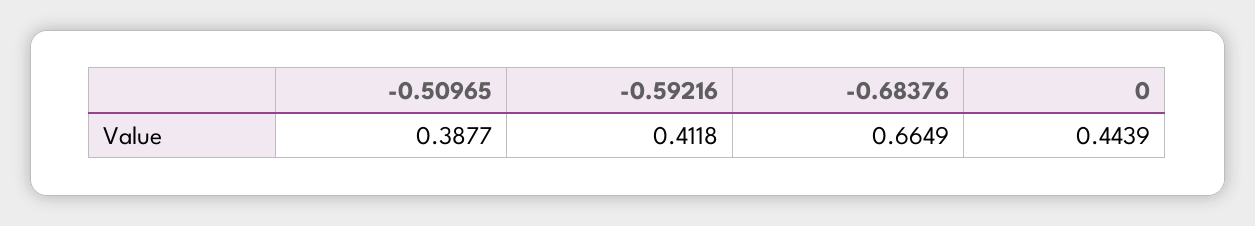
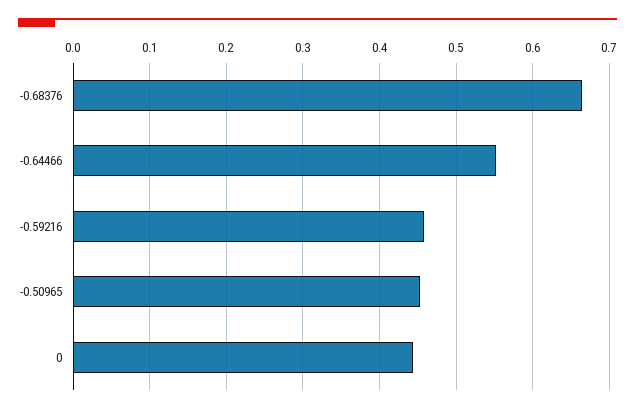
  {
-   "-0.50965": 0.3877,
+   "-0.50965": 0.45,
-   "-0.59216": 0.4118,
+   "-0.59216": 0.46,
    "-0.68376": 0.6649,
-   "0": 0.4439
+   "0": 0.4439,
+   "-0.64466": 0.55
  }

